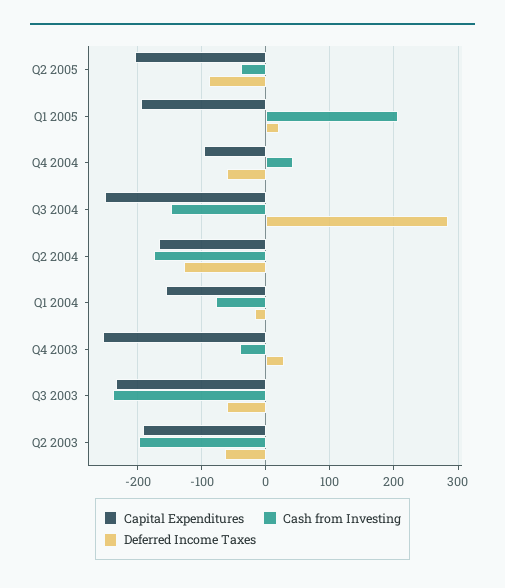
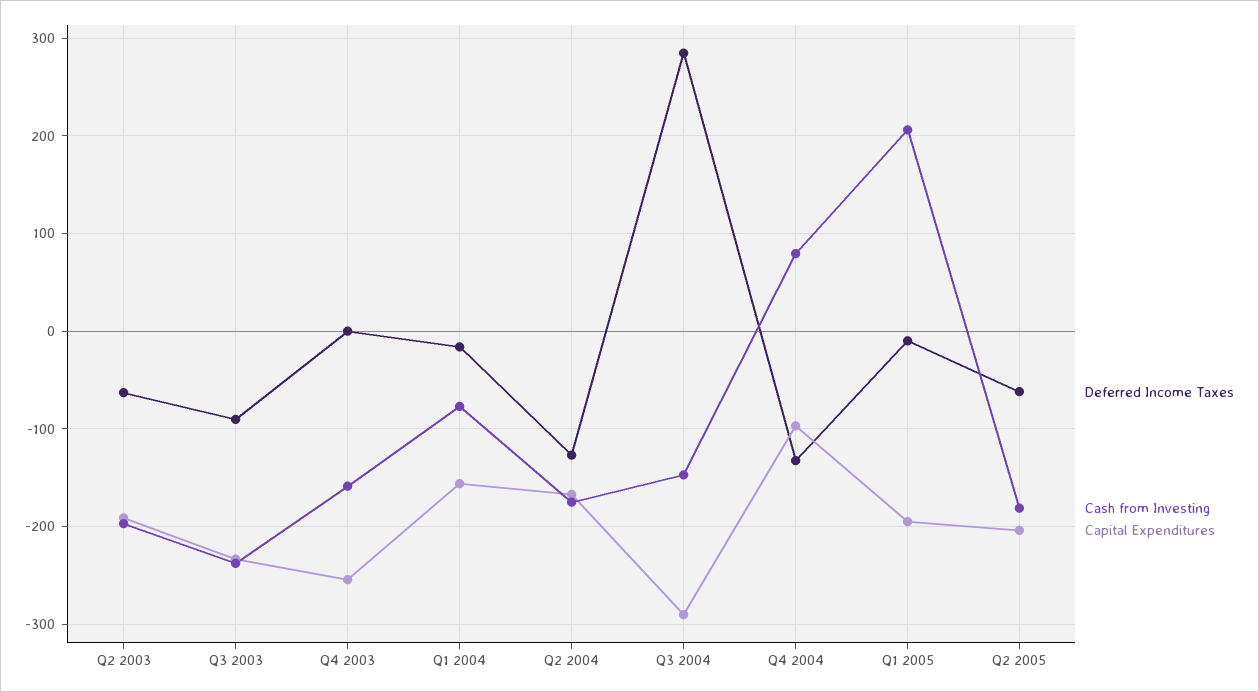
  {
    "Capital Expenditures": {
      "Q2 2005": -200,
      "Q1 2005": -200,
      "Q4 2004": -100,
-     "Q3 2004": -250,
+     "Q3 2004": -290,
      "Q2 2004": -170,
      "Q1 2004": -160,
      "Q4 2003": -250,
      "Q3 2003": -230,
      "Q2 2003": -190
    },
    "Cash from Investing": {
-     "Q2 2005": -40,
+     "Q2 2005": -180,
      "Q1 2005": 210,
-     "Q4 2004": 40,
+     "Q4 2004": 80,
      "Q3 2004": -150,
      "Q2 2004": -180,
      "Q1 2004": -80,
-     "Q4 2003": -40,
+     "Q4 2003": -160,
      "Q3 2003": -240,
      "Q2 2003": -200
    },
    "Deferred Income Taxes": {
-     "Q2 2005": -90,
+     "Q2 2005": -60,
-     "Q1 2005": 20,
+     "Q1 2005": -10,
-     "Q4 2004": -60,
+     "Q4 2004": -130,
      "Q3 2004": 280,
      "Q2 2004": -130,
      "Q1 2004": -20,
-     "Q4 2003": 30,
+     "Q4 2003": 0,
-     "Q3 2003": -60,
+     "Q3 2003": -90,
      "Q2 2003": -60
    }
  }

